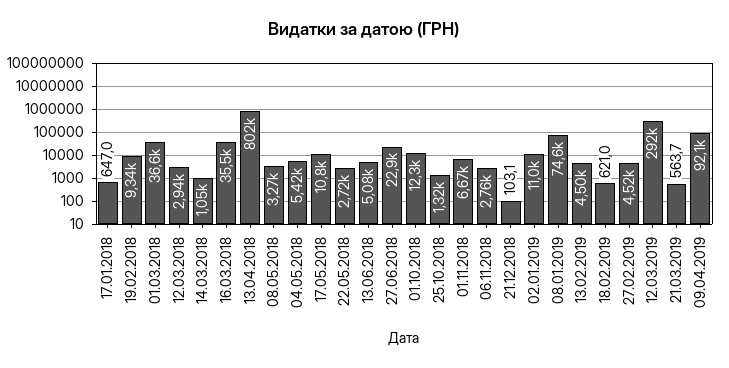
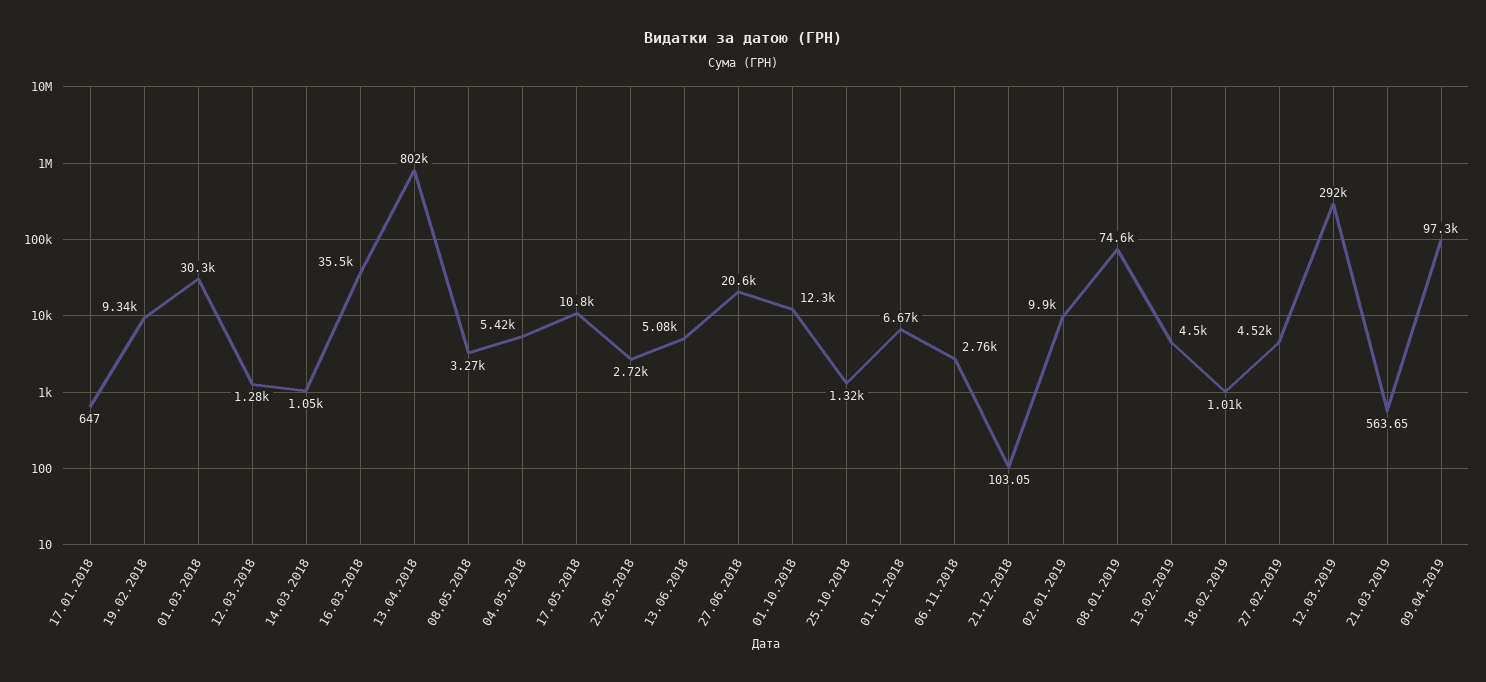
  {
    "17.01.2018": 647,
    "19.02.2018": 9340,
-   "01.03.2018": 36600,
+   "01.03.2018": 30300,
-   "12.03.2018": 2940,
+   "12.03.2018": 1280,
    "14.03.2018": 1050,
    "16.03.2018": 35500,
    "13.04.2018": 802000,
    "08.05.2018": 3270,
    "04.05.2018": 5420,
    "17.05.2018": 10800,
    "22.05.2018": 2720,
    "13.06.2018": 5080,
-   "27.06.2018": 22900,
+   "27.06.2018": 20600,
    "01.10.2018": 12300,
    "25.10.2018": 1320,
    "01.11.2018": 6670,
    "06.11.2018": 2760,
    "21.12.2018": 103.05,
-   "02.01.2019": 11000,
+   "02.01.2019": 9900,
    "08.01.2019": 74600,
    "13.02.2019": 4500,
-   "18.02.2019": 621,
+   "18.02.2019": 1010,
    "27.02.2019": 4520,
    "12.03.2019": 292000,
    "21.03.2019": 563.65,
-   "09.04.2019": 92100
+   "09.04.2019": 97300
  }

